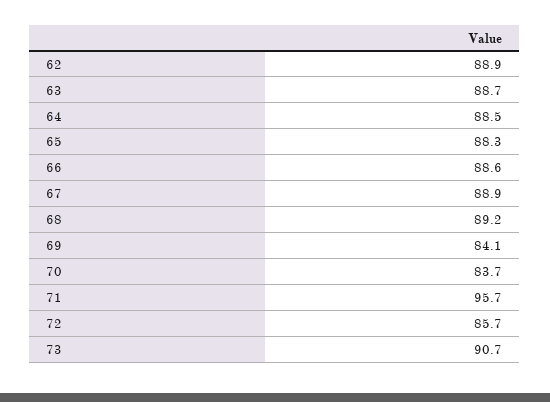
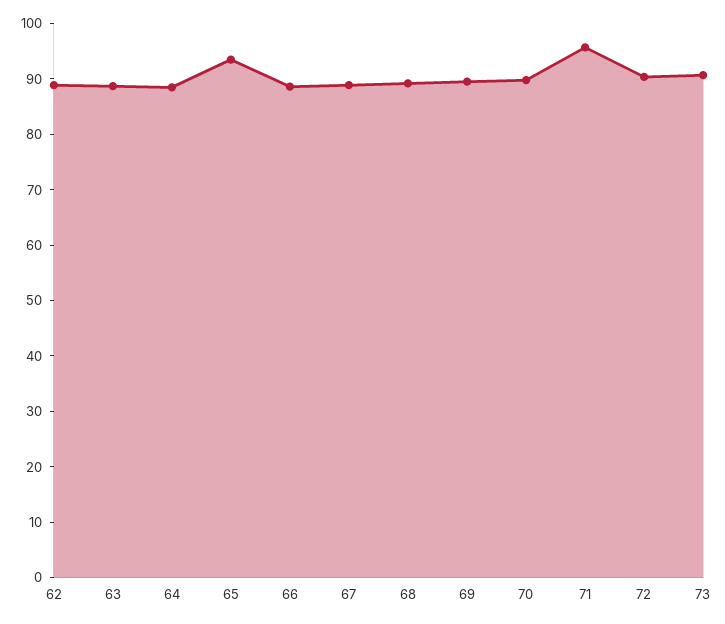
  {
    "62": 88.9,
    "63": 88.7,
    "64": 88.5,
-   "65": 88.3,
+   "65": 94,
    "66": 88.6,
    "67": 88.9,
    "68": 89.2,
-   "69": 84.1,
+   "69": 90,
-   "70": 83.7,
+   "70": 90,
    "71": 95.7,
-   "72": 85.7,
+   "72": 90,
    "73": 90.7
  }

